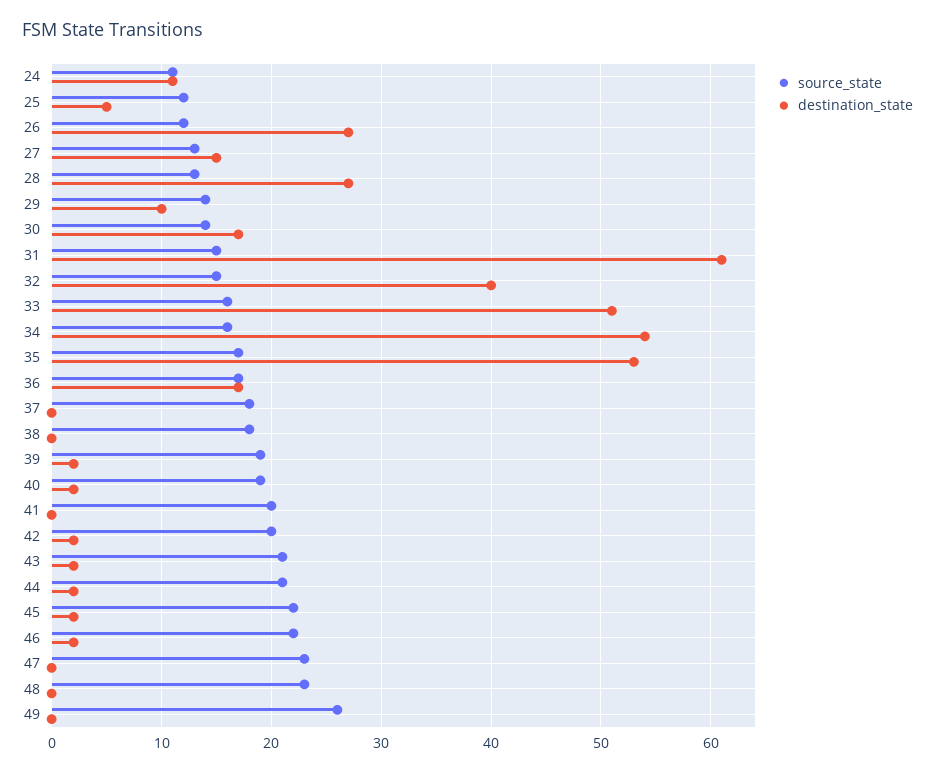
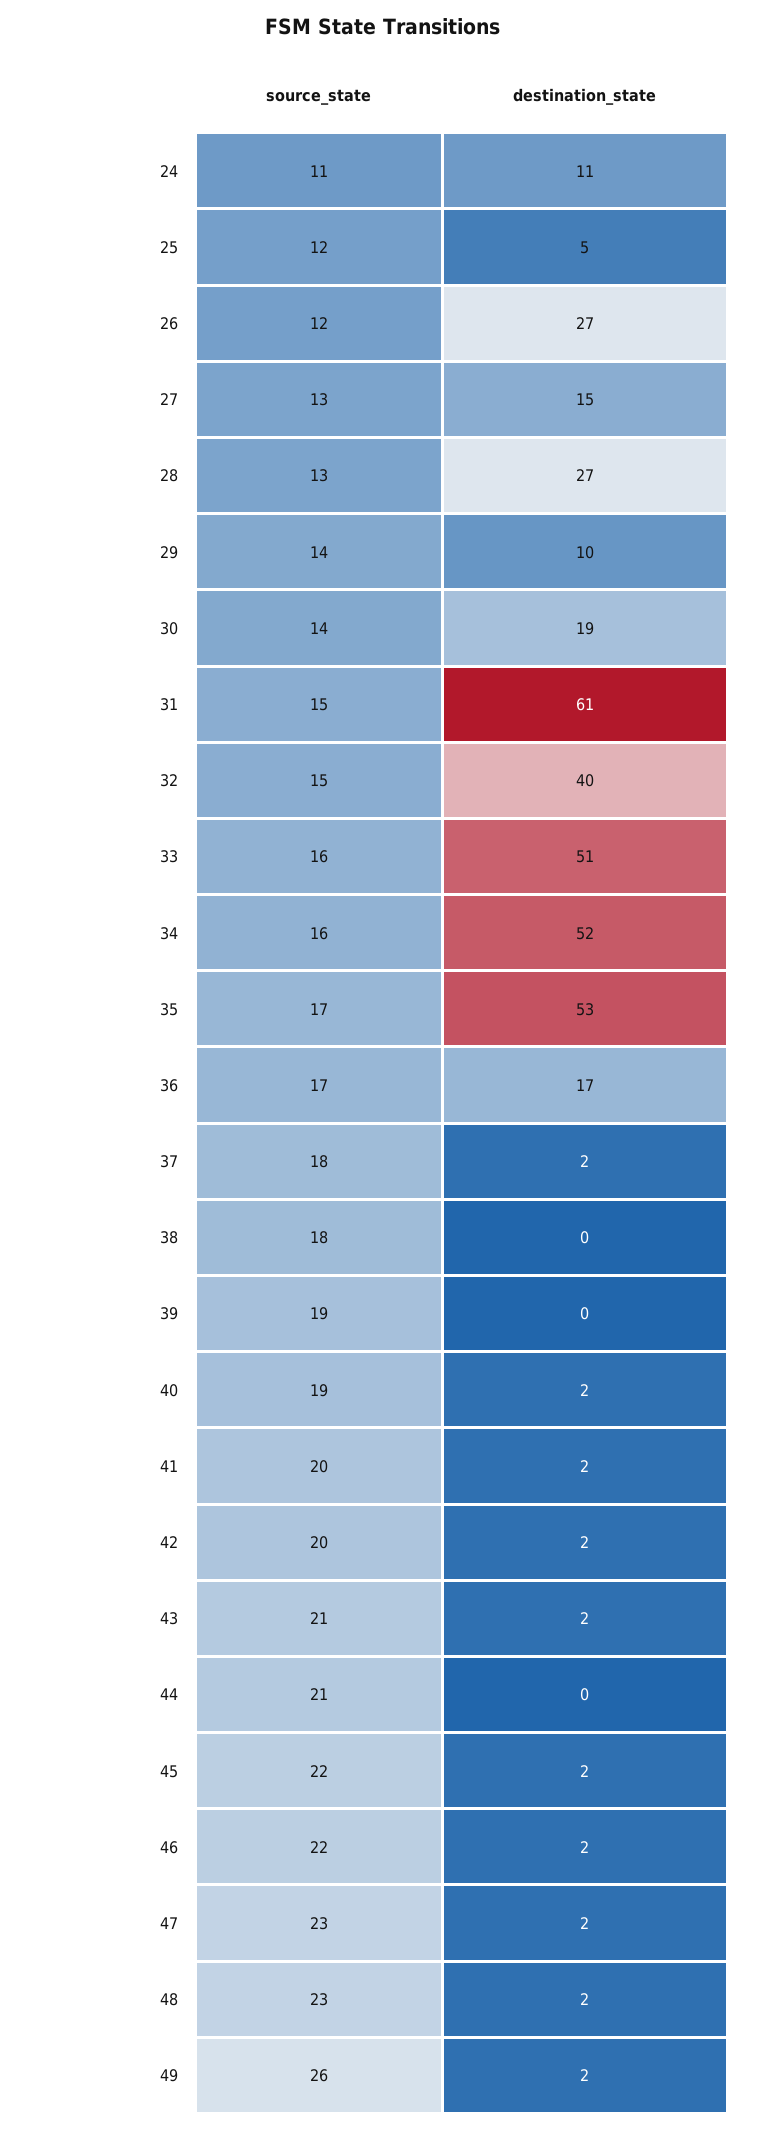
  {
    "source_state": {
      "24": 11,
      "25": 12,
      "26": 12,
      "27": 13,
      "28": 13,
      "29": 14,
      "30": 14,
      "31": 15,
      "32": 15,
      "33": 16,
      "34": 16,
      "35": 17,
      "36": 17,
      "37": 18,
      "38": 18,
      "39": 19,
      "40": 19,
      "41": 20,
      "42": 20,
      "43": 21,
      "44": 21,
      "45": 22,
      "46": 22,
      "47": 23,
      "48": 23,
      "49": 26
    },
    "destination_state": {
      "24": 11,
      "25": 5,
      "26": 27,
      "27": 15,
      "28": 27,
      "29": 10,
-     "30": 17,
+     "30": 19,
      "31": 61,
      "32": 40,
      "33": 51,
-     "34": 54,
+     "34": 52,
      "35": 53,
      "36": 17,
-     "37": 0,
+     "37": 2,
      "38": 0,
-     "39": 2,
+     "39": 0,
      "40": 2,
-     "41": 0,
+     "41": 2,
      "42": 2,
      "43": 2,
-     "44": 2,
+     "44": 0,
      "45": 2,
      "46": 2,
-     "47": 0,
+     "47": 2,
-     "48": 0,
+     "48": 2,
-     "49": 0
+     "49": 2
    }
  }

